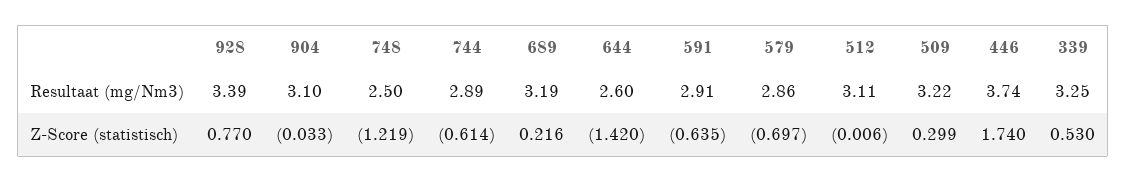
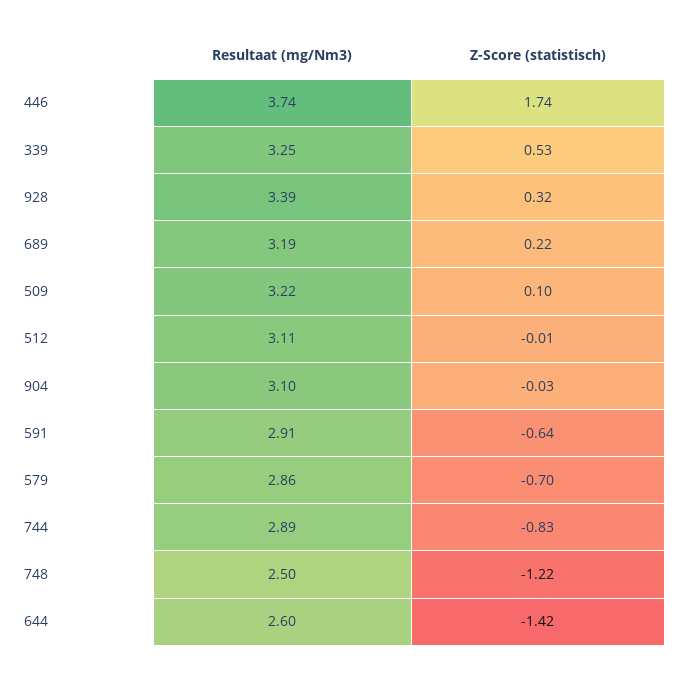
  {
    "928": {
      "Resultaat (mg/Nm3)": 3.39,
-     "Z-Score (statistisch)": 0.77
+     "Z-Score (statistisch)": 0.32
    },
    "904": {
      "Resultaat (mg/Nm3)": 3.1,
      "Z-Score (statistisch)": -0.033
    },
    "748": {
      "Resultaat (mg/Nm3)": 2.5,
      "Z-Score (statistisch)": -1.219
    },
    "744": {
      "Resultaat (mg/Nm3)": 2.89,
-     "Z-Score (statistisch)": -0.614
+     "Z-Score (statistisch)": -0.83
    },
    "689": {
      "Resultaat (mg/Nm3)": 3.19,
      "Z-Score (statistisch)": 0.216
    },
    "644": {
      "Resultaat (mg/Nm3)": 2.6,
      "Z-Score (statistisch)": -1.42
    },
    "591": {
      "Resultaat (mg/Nm3)": 2.91,
      "Z-Score (statistisch)": -0.635
    },
    "579": {
      "Resultaat (mg/Nm3)": 2.86,
      "Z-Score (statistisch)": -0.697
    },
    "512": {
      "Resultaat (mg/Nm3)": 3.11,
      "Z-Score (statistisch)": -0.006
    },
    "509": {
      "Resultaat (mg/Nm3)": 3.22,
-     "Z-Score (statistisch)": 0.299
+     "Z-Score (statistisch)": 0.1
    },
    "446": {
      "Resultaat (mg/Nm3)": 3.74,
      "Z-Score (statistisch)": 1.74
    },
    "339": {
      "Resultaat (mg/Nm3)": 3.25,
      "Z-Score (statistisch)": 0.53
    }
  }

